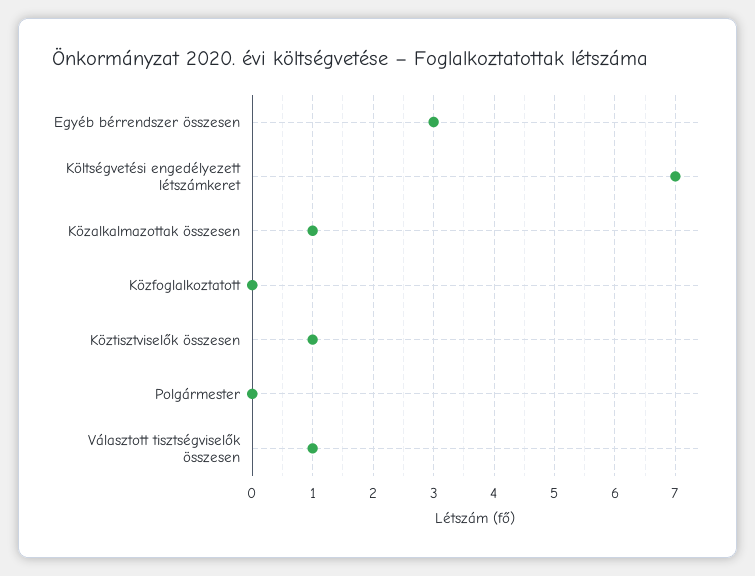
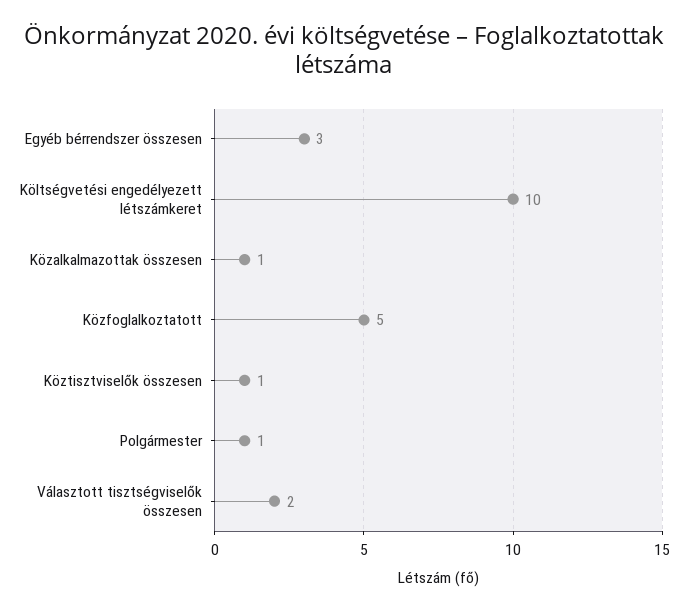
  {
    "Egyéb bérrendszer összesen": 3,
-   "Költségvetési engedélyezett létszámkeret": 7,
+   "Költségvetési engedélyezett létszámkeret": 10,
    "Közalkalmazottak összesen": 1,
-   "Közfoglalkoztatott": 0,
+   "Közfoglalkoztatott": 5,
    "Köztisztviselők összesen": 1,
-   "Polgármester": 0,
+   "Polgármester": 1,
-   "Választott tisztségviselők összesen": 1
+   "Választott tisztségviselők összesen": 2
  }

